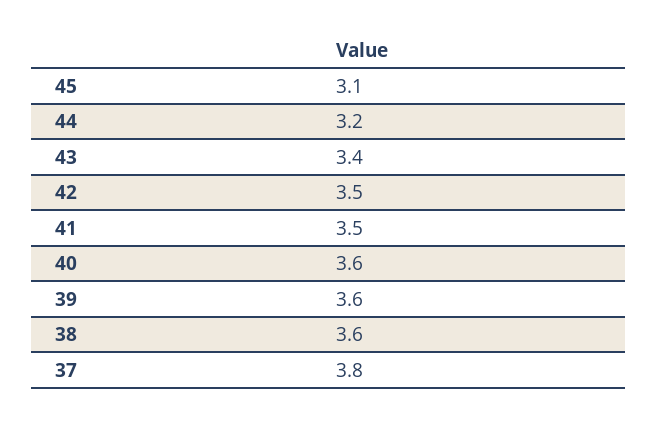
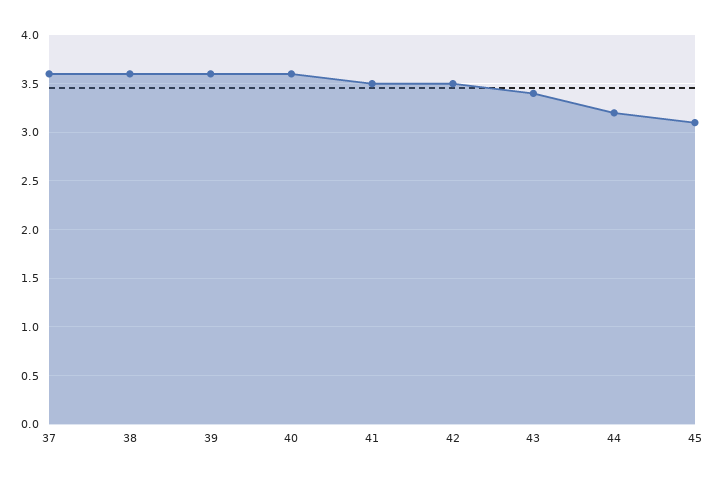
  {
    "45": 3.1,
    "44": 3.2,
    "43": 3.4,
    "42": 3.5,
    "41": 3.5,
    "40": 3.6,
    "39": 3.6,
    "38": 3.6,
-   "37": 3.8
+   "37": 3.6
  }

